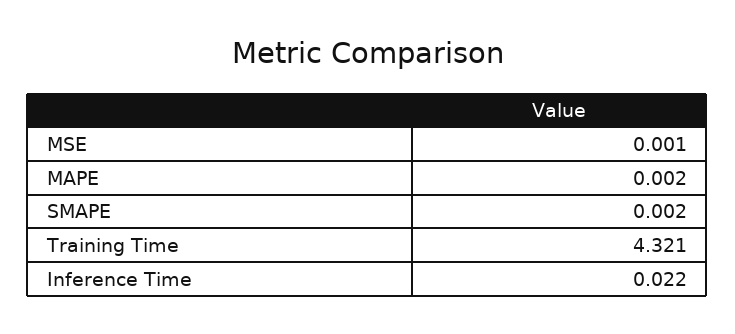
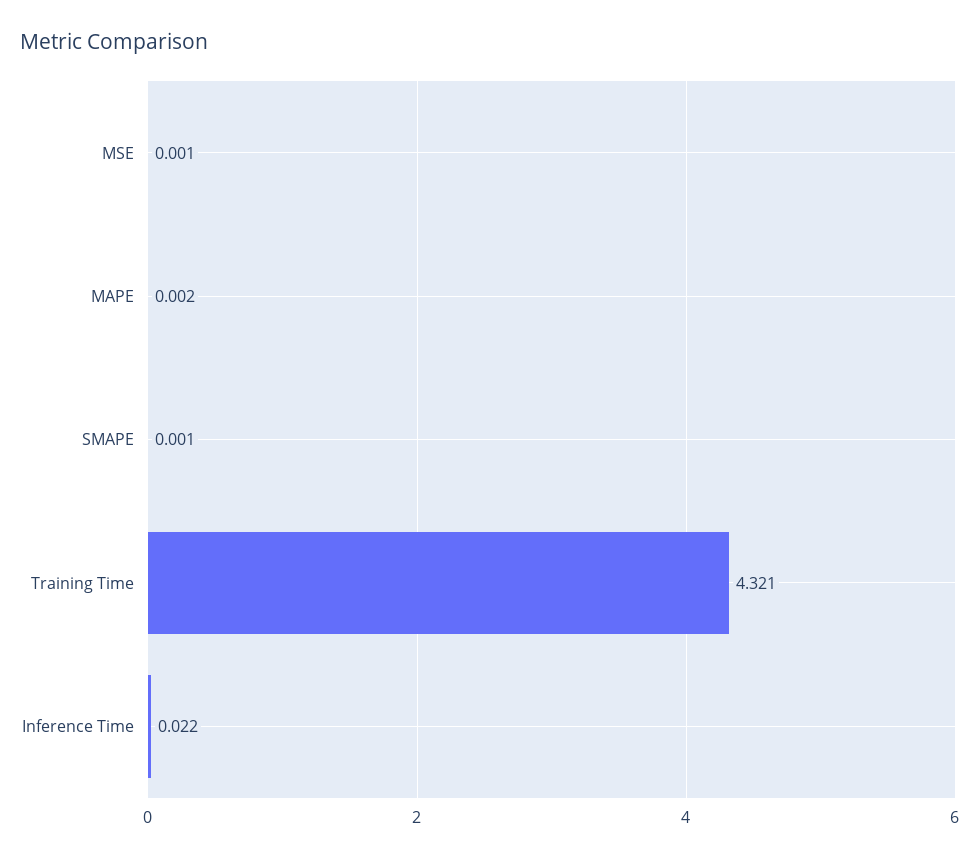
  {
    "MSE": 0.001,
    "MAPE": 0.002,
-   "SMAPE": 0.002,
+   "SMAPE": 0.001,
    "Training Time": 4.321,
    "Inference Time": 0.022
  }

